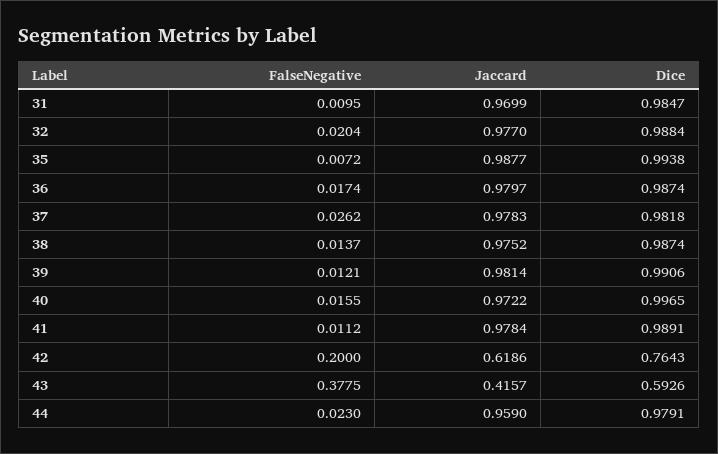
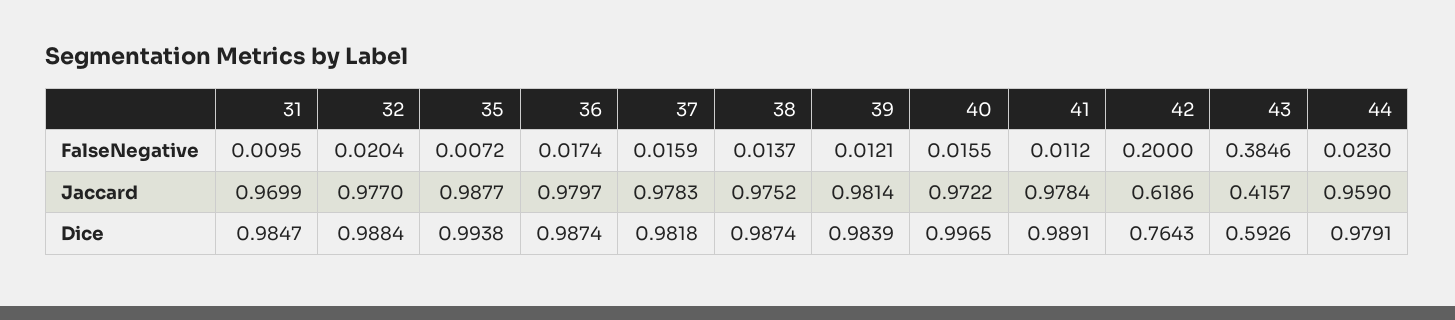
  {
    "FalseNegative": {
      "31": 0.0095,
      "32": 0.0204,
      "35": 0.0072,
      "36": 0.0174,
-     "37": 0.0262,
+     "37": 0.0159,
      "38": 0.0137,
      "39": 0.0121,
      "40": 0.0155,
      "41": 0.0112,
      "42": 0.2,
-     "43": 0.3775,
+     "43": 0.3846,
      "44": 0.023
    },
    "Jaccard": {
      "31": 0.9699,
      "32": 0.977,
      "35": 0.9877,
      "36": 0.9797,
      "37": 0.9783,
      "38": 0.9752,
      "39": 0.9814,
      "40": 0.9722,
      "41": 0.9784,
      "42": 0.6186,
      "43": 0.4157,
      "44": 0.959
    },
    "Dice": {
      "31": 0.9847,
      "32": 0.9884,
      "35": 0.9938,
      "36": 0.9874,
      "37": 0.9818,
      "38": 0.9874,
-     "39": 0.9906,
+     "39": 0.9839,
      "40": 0.9965,
      "41": 0.9891,
      "42": 0.7643,
      "43": 0.5926,
      "44": 0.9791
    }
  }

